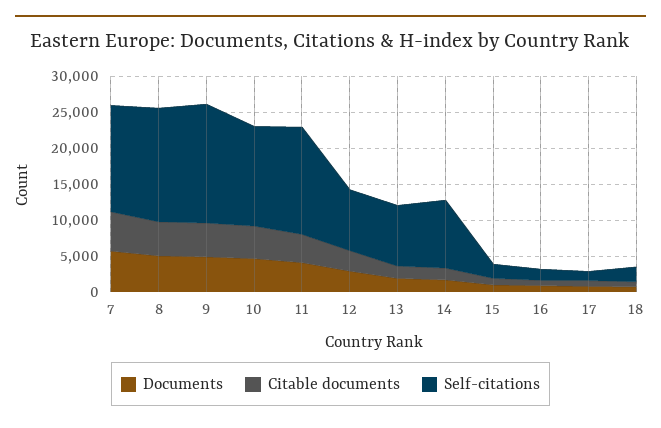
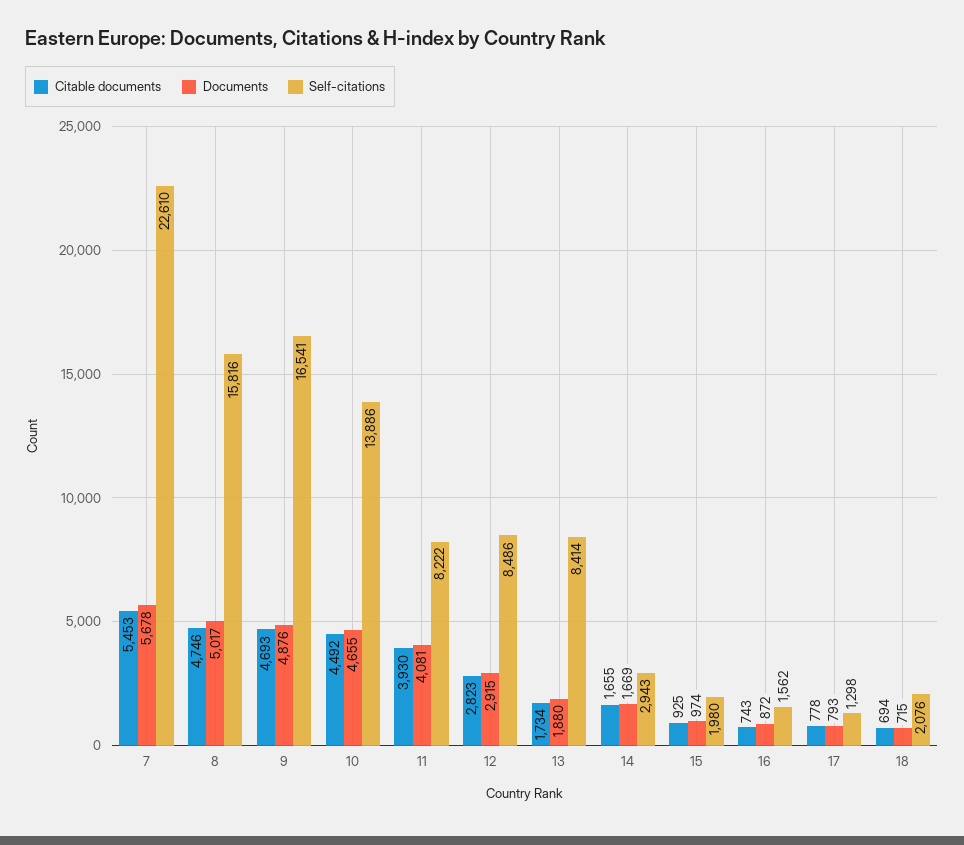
  {
    "Documents": {
      "7": 5678,
      "8": 5017,
      "9": 4876,
      "10": 4655,
      "11": 4081,
      "12": 2915,
      "13": 1880,
      "14": 1669,
      "15": 974,
      "16": 872,
      "17": 793,
      "18": 715
    },
    "Citable documents": {
      "7": 5453,
      "8": 4746,
      "9": 4693,
      "10": 4492,
      "11": 3930,
      "12": 2823,
      "13": 1734,
      "14": 1655,
      "15": 925,
      "16": 743,
      "17": 778,
      "18": 694
    },
    "Self-citations": {
-     "7": 15000,
+     "7": 22610,
      "8": 15816,
      "9": 16541,
      "10": 13886,
-     "11": 15000,
+     "11": 8222,
      "12": 8486,
      "13": 8414,
-     "14": 10000,
+     "14": 2943,
      "15": 1980,
      "16": 1562,
      "17": 1298,
      "18": 2076
    }
  }

